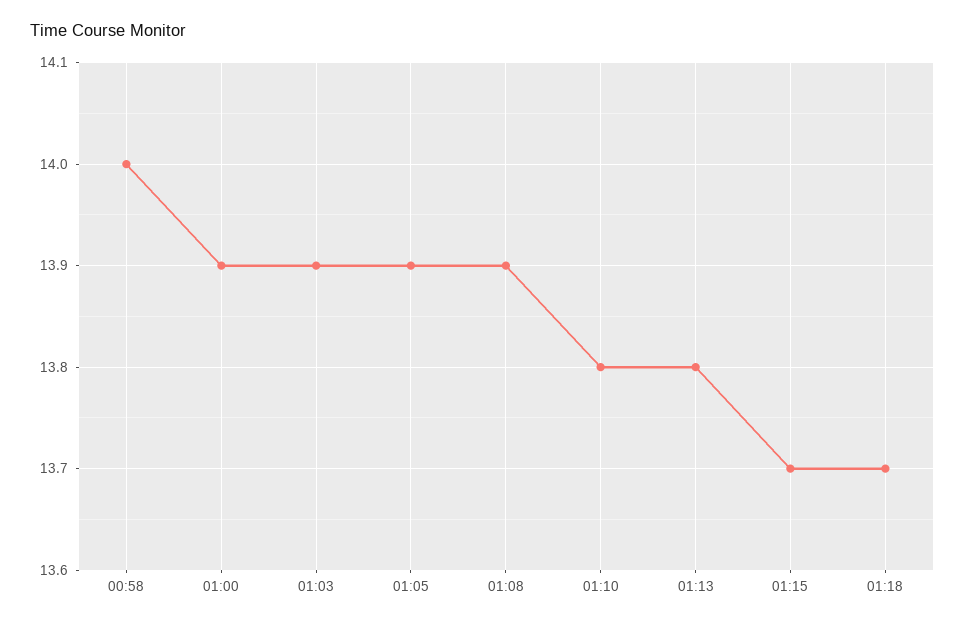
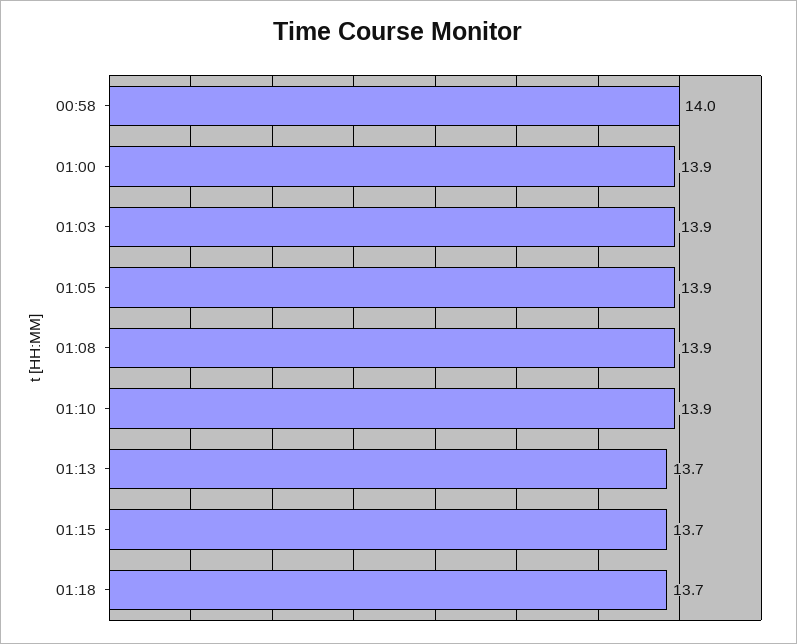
  {
    "00:58": 14,
    "01:00": 13.9,
    "01:03": 13.9,
    "01:05": 13.9,
    "01:08": 13.9,
-   "01:10": 13.8,
+   "01:10": 13.9,
-   "01:13": 13.8,
+   "01:13": 13.7,
    "01:15": 13.7,
    "01:18": 13.7
  }

